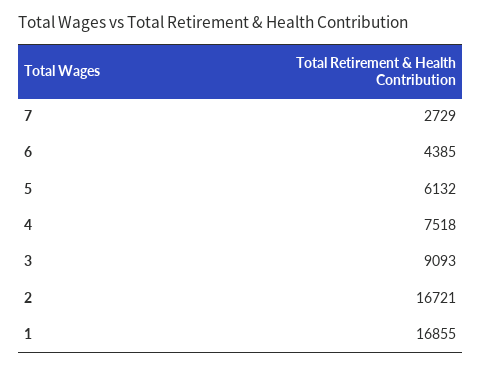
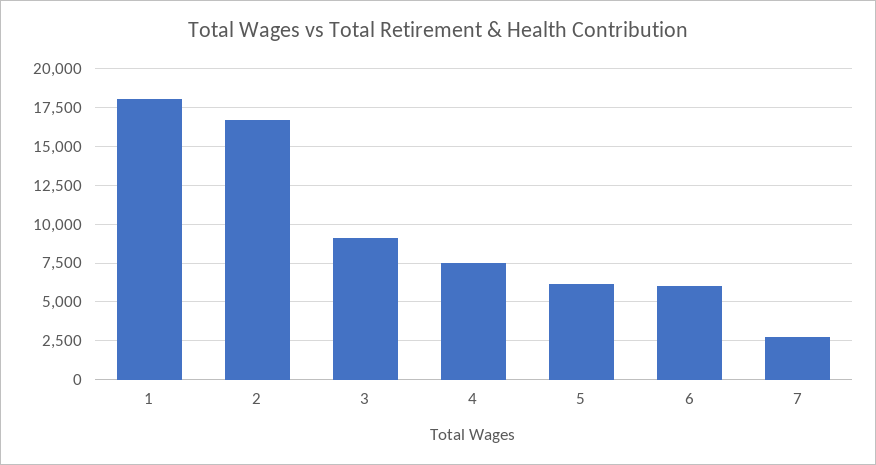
  {
    "7": 2729,
-   "6": 4385,
+   "6": 6000,
    "5": 6132,
    "4": 7518,
    "3": 9093,
    "2": 16721,
-   "1": 16855
+   "1": 18000
  }

